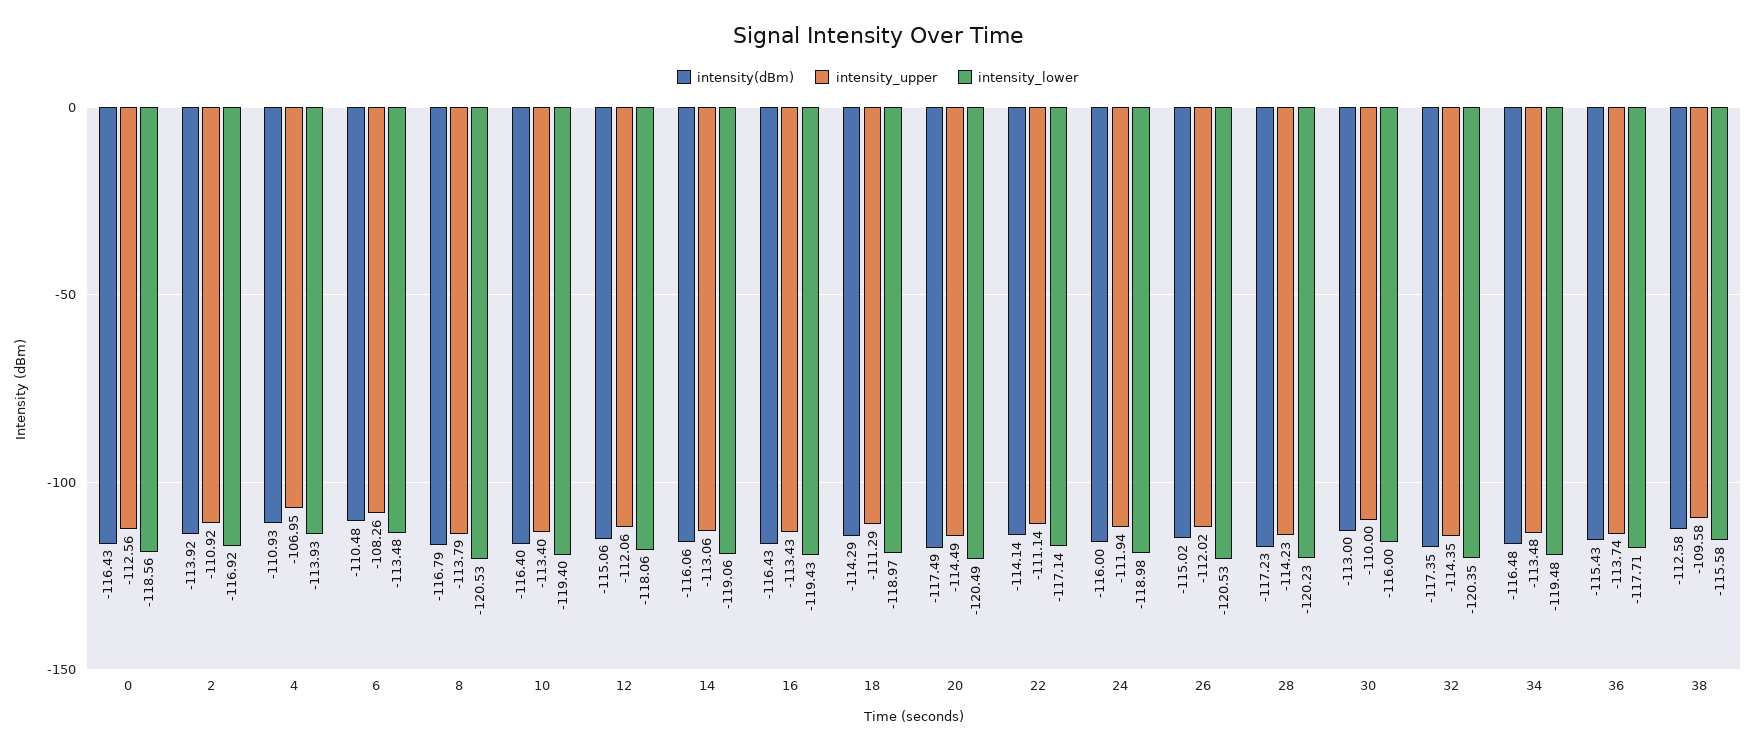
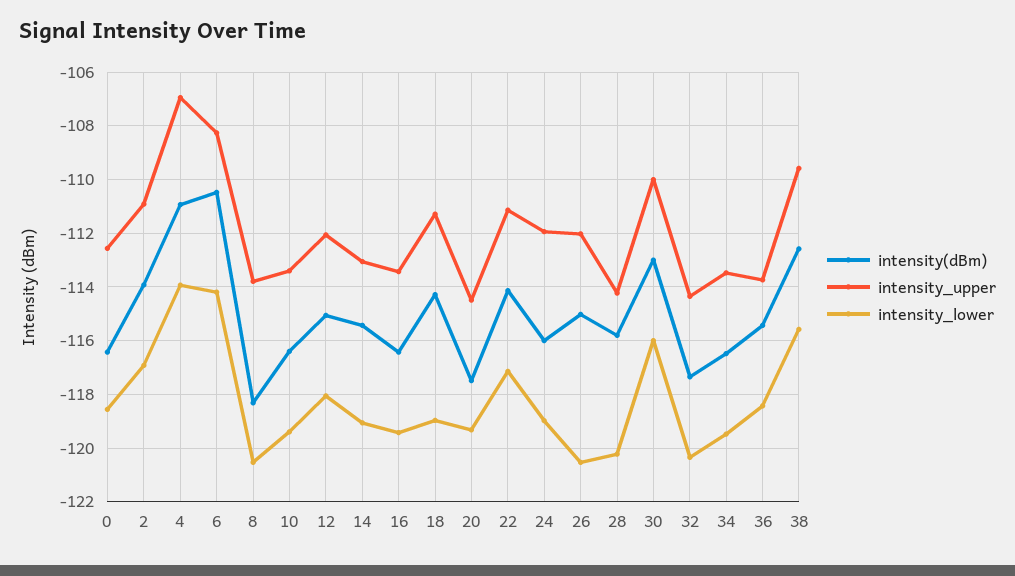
  {
    "intensity(dBm)": {
      "0": -116.43,
      "2": -113.92,
      "4": -110.93,
      "6": -110.48,
-     "8": -116.79,
+     "8": -118.25,
      "10": -116.4,
      "12": -115.06,
-     "14": -116.06,
+     "14": -115.5,
      "16": -116.43,
      "18": -114.29,
      "20": -117.49,
      "22": -114.14,
      "24": -116,
      "26": -115.02,
-     "28": -117.23,
+     "28": -115.75,
      "30": -113,
      "32": -117.35,
      "34": -116.48,
      "36": -115.43,
      "38": -112.58
    },
    "intensity_upper": {
      "0": -112.56,
      "2": -110.92,
      "4": -106.95,
      "6": -108.26,
      "8": -113.79,
      "10": -113.4,
      "12": -112.06,
      "14": -113.06,
      "16": -113.43,
      "18": -111.29,
      "20": -114.49,
      "22": -111.14,
      "24": -111.94,
      "26": -112.02,
      "28": -114.23,
      "30": -110,
      "32": -114.35,
      "34": -113.48,
      "36": -113.74,
      "38": -109.58
    },
    "intensity_lower": {
      "0": -118.56,
      "2": -116.92,
      "4": -113.93,
-     "6": -113.48,
+     "6": -114.25,
      "8": -120.53,
      "10": -119.4,
      "12": -118.06,
      "14": -119.06,
      "16": -119.43,
      "18": -118.97,
-     "20": -120.49,
+     "20": -119.25,
      "22": -117.14,
      "24": -118.98,
      "26": -120.53,
      "28": -120.23,
      "30": -116,
      "32": -120.35,
      "34": -119.48,
-     "36": -117.71,
+     "36": -118.5,
      "38": -115.58
    }
  }

